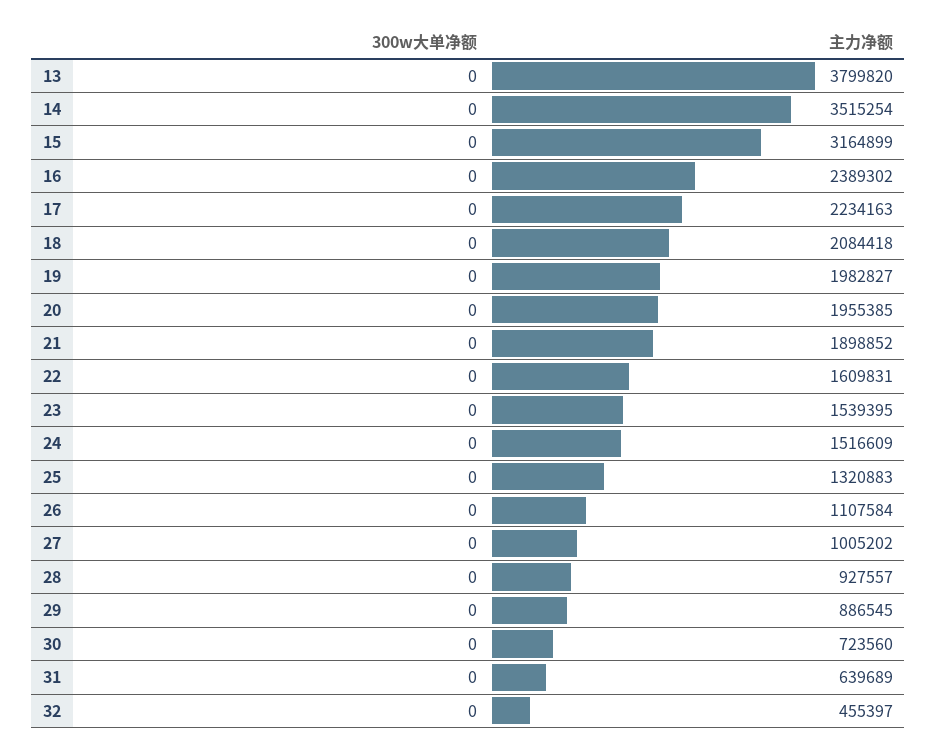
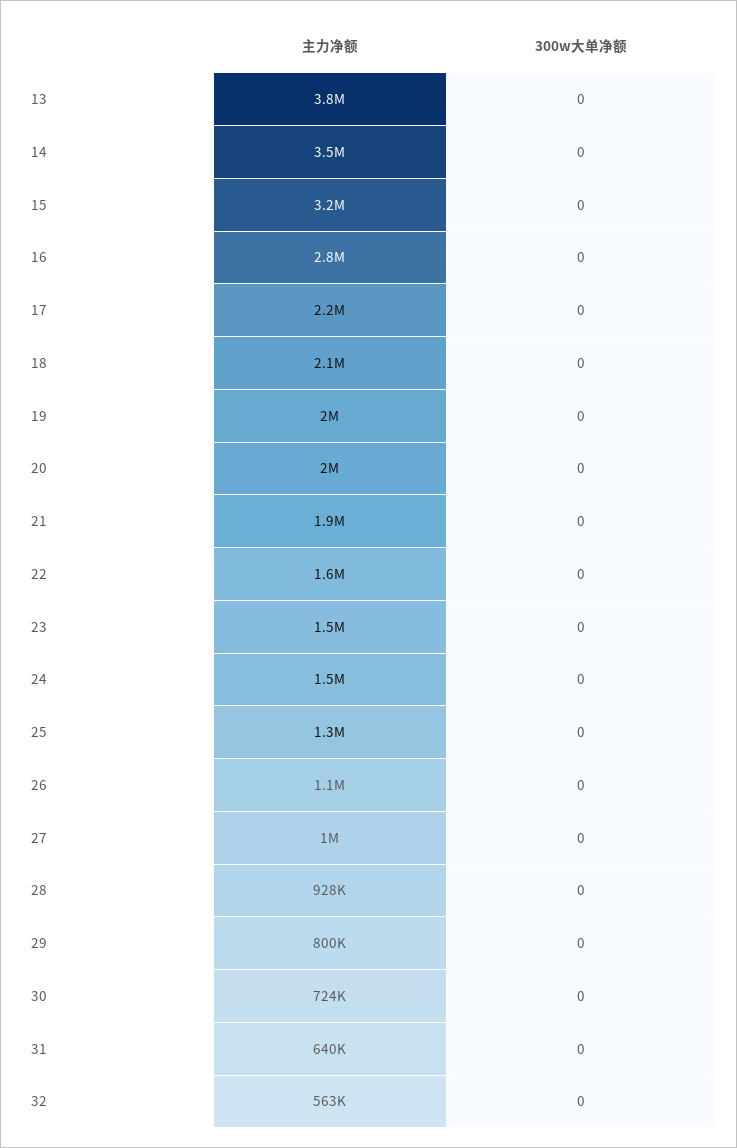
  {
    "300w大单净额": {
      "13": 0,
      "14": 0,
      "15": 0,
      "16": 0,
      "17": 0,
      "18": 0,
      "19": 0,
      "20": 0,
      "21": 0,
      "22": 0,
      "23": 0,
      "24": 0,
      "25": 0,
      "26": 0,
      "27": 0,
      "28": 0,
      "29": 0,
      "30": 0,
      "31": 0,
      "32": 0
    },
    "主力净额": {
      "13": 3799820,
      "14": 3515254,
      "15": 3164899,
-     "16": 2389302,
+     "16": 2800000,
      "17": 2234163,
      "18": 2084418,
      "19": 1982827,
      "20": 1955385,
      "21": 1898852,
      "22": 1609831,
      "23": 1539395,
      "24": 1516609,
      "25": 1320883,
      "26": 1107584,
      "27": 1005202,
      "28": 927557,
-     "29": 886545,
+     "29": 800000,
      "30": 723560,
      "31": 639689,
-     "32": 455397
+     "32": 563000
    }
  }

